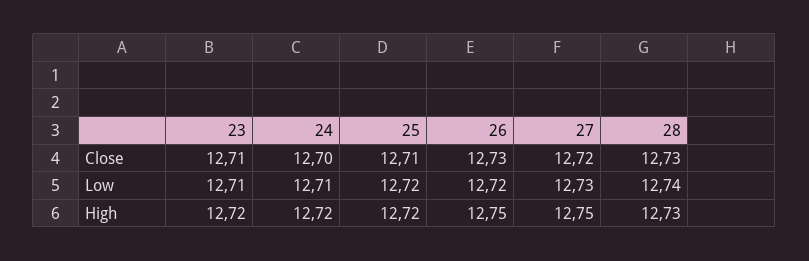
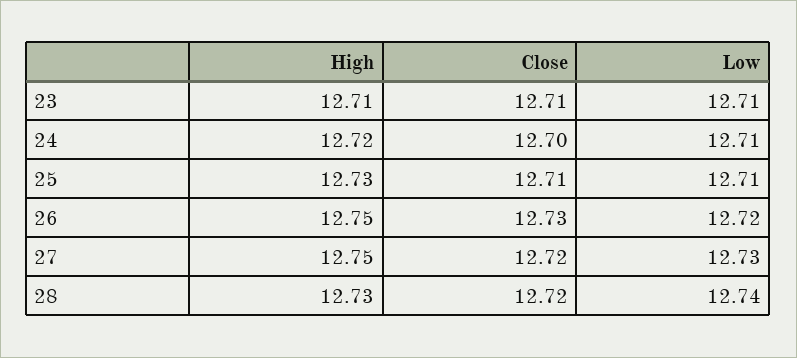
  {
    "23": {
      "Close": 12.71,
      "Low": 12.71,
-     "High": 12.72
+     "High": 12.71
    },
    "24": {
      "Close": 12.7,
      "Low": 12.71,
      "High": 12.72
    },
    "25": {
      "Close": 12.71,
-     "Low": 12.72,
+     "Low": 12.71,
-     "High": 12.72
+     "High": 12.73
    },
    "26": {
      "Close": 12.73,
      "Low": 12.72,
      "High": 12.75
    },
    "27": {
      "Close": 12.72,
      "Low": 12.73,
      "High": 12.75
    },
    "28": {
-     "Close": 12.73,
+     "Close": 12.72,
      "Low": 12.74,
      "High": 12.73
    }
  }

